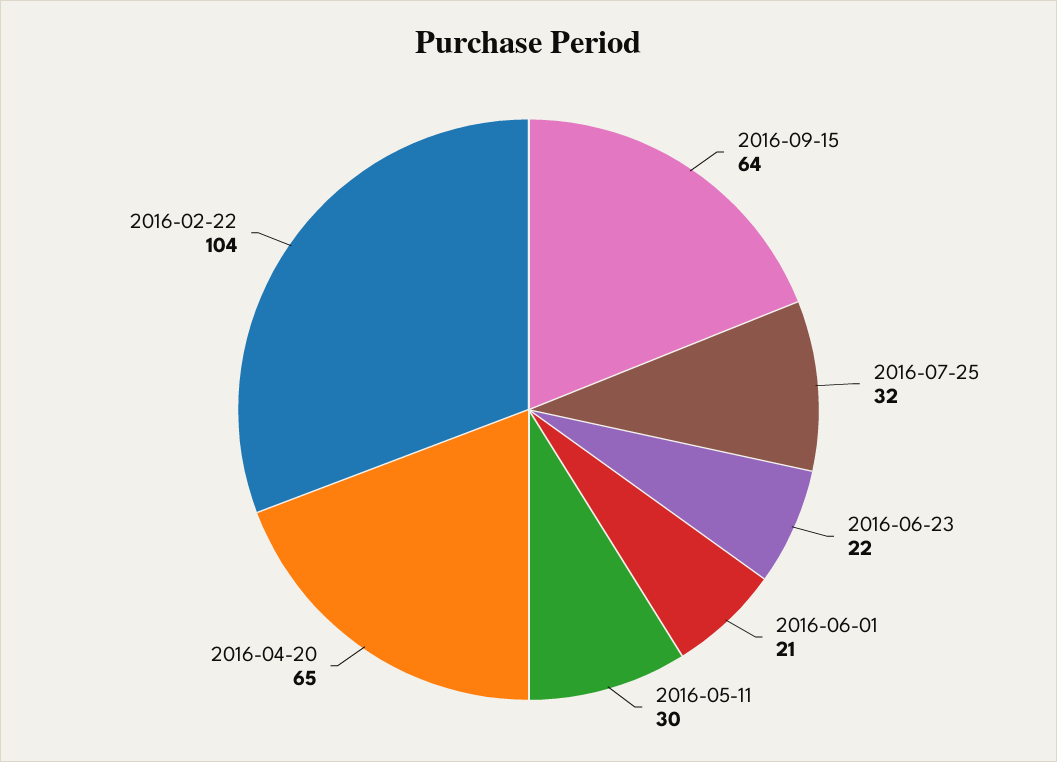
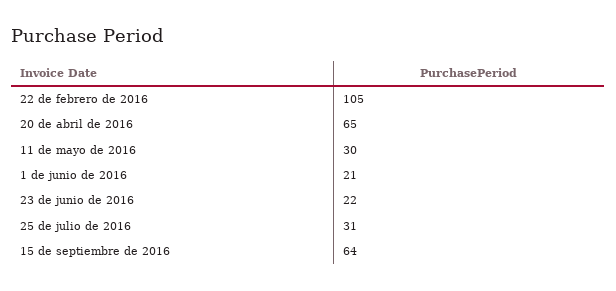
  {
    "2016-09-15": 64,
-   "2016-07-25": 32,
+   "2016-07-25": 31,
    "2016-06-23": 22,
    "2016-06-01": 21,
    "2016-05-11": 30,
    "2016-04-20": 65,
-   "2016-02-22": 104
+   "2016-02-22": 105
  }

